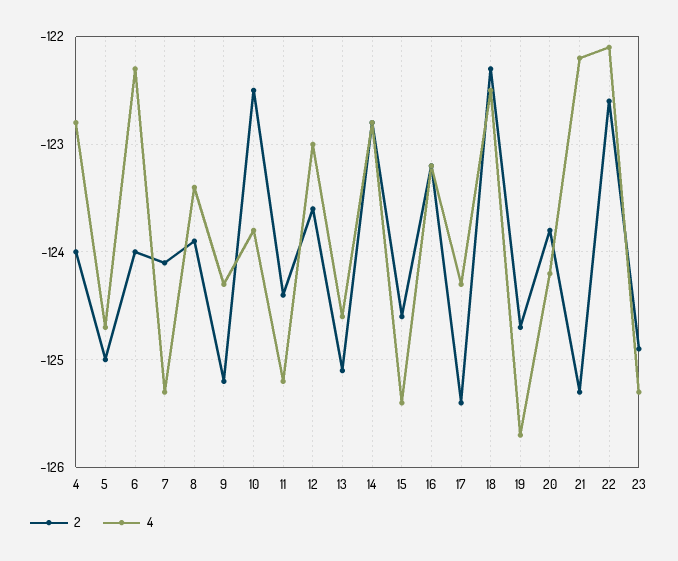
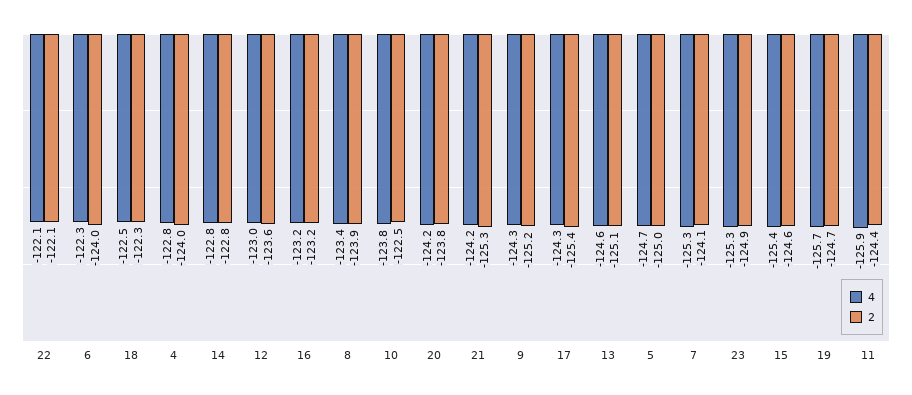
  {
    "2": {
      "4": -124,
      "5": -125,
      "6": -124,
      "7": -124.1,
      "8": -123.9,
      "9": -125.2,
      "10": -122.5,
      "11": -124.4,
      "12": -123.6,
      "13": -125.1,
      "14": -122.8,
      "15": -124.6,
      "16": -123.2,
      "17": -125.4,
      "18": -122.3,
      "19": -124.7,
      "20": -123.8,
      "21": -125.3,
-     "22": -122.6,
+     "22": -122.1,
      "23": -124.9
    },
    "4": {
      "4": -122.8,
      "5": -124.7,
      "6": -122.3,
      "7": -125.3,
      "8": -123.4,
      "9": -124.3,
      "10": -123.8,
-     "11": -125.2,
+     "11": -125.9,
      "12": -123,
      "13": -124.6,
      "14": -122.8,
      "15": -125.4,
      "16": -123.2,
      "17": -124.3,
      "18": -122.5,
      "19": -125.7,
      "20": -124.2,
-     "21": -122.2,
+     "21": -124.2,
      "22": -122.1,
      "23": -125.3
    }
  }

